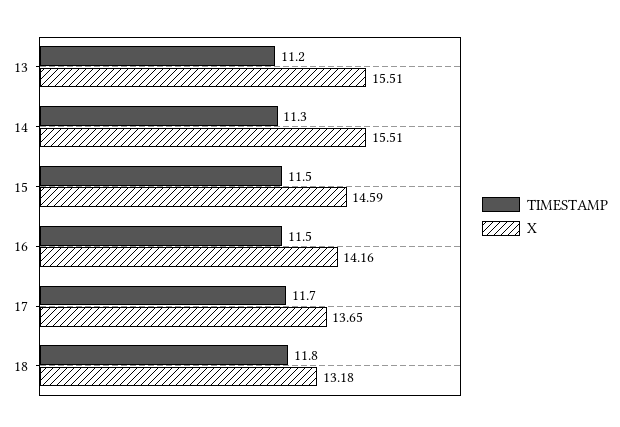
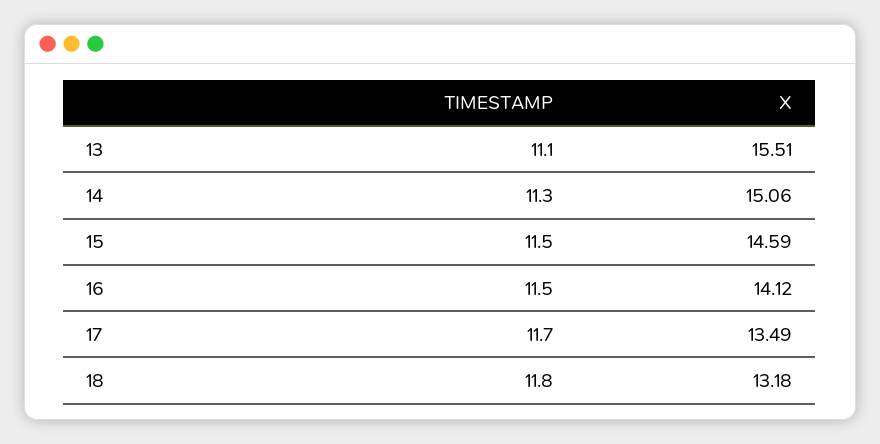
  {
    "TIMESTAMP": {
-     "13": 11.2,
+     "13": 11.1,
      "14": 11.3,
      "15": 11.5,
      "16": 11.5,
      "17": 11.7,
      "18": 11.8
    },
    "X": {
      "13": 15.51,
-     "14": 15.51,
+     "14": 15.06,
      "15": 14.59,
-     "16": 14.16,
+     "16": 14.12,
-     "17": 13.65,
+     "17": 13.49,
      "18": 13.18
    }
  }

